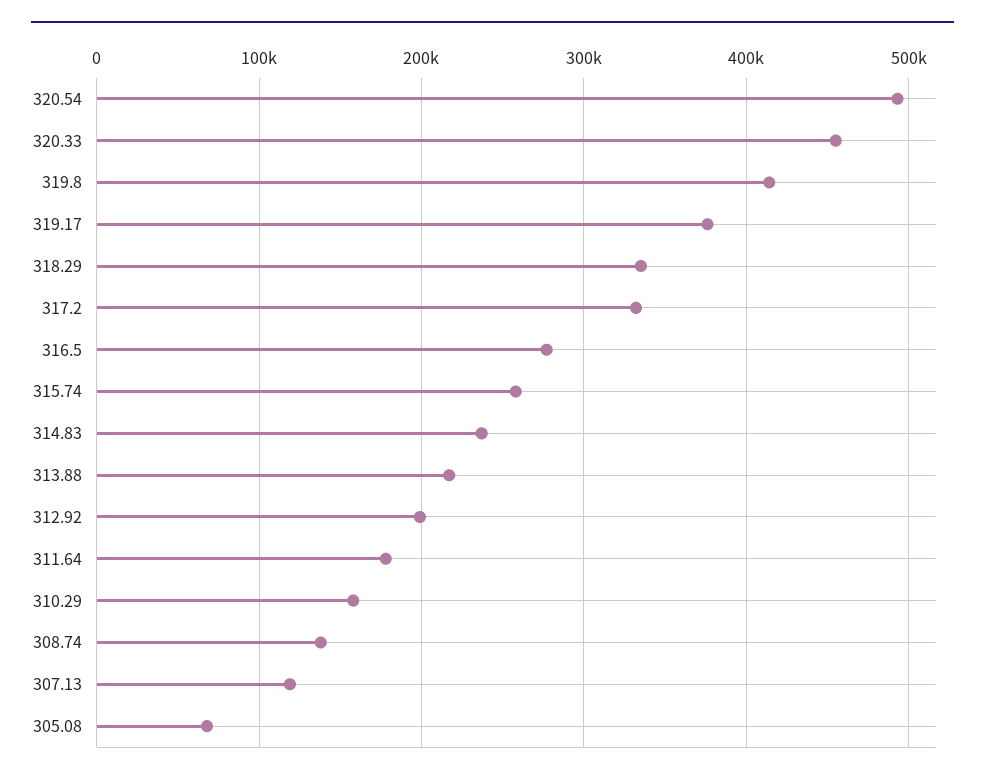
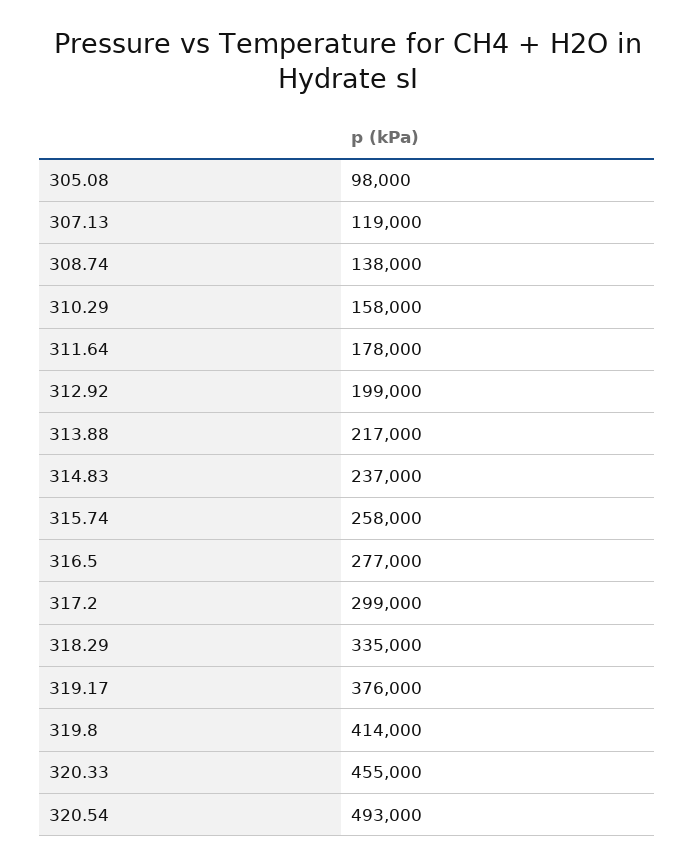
  {
    "320.54": 493000,
    "320.33": 455000,
    "319.8": 414000,
    "319.17": 376000,
    "318.29": 335000,
-   "317.2": 330000,
+   "317.2": 299000,
    "316.5": 277000,
    "315.74": 258000,
    "314.83": 237000,
    "313.88": 217000,
    "312.92": 199000,
    "311.64": 178000,
    "310.29": 158000,
    "308.74": 138000,
    "307.13": 119000,
-   "305.08": 70000
+   "305.08": 98000
  }

